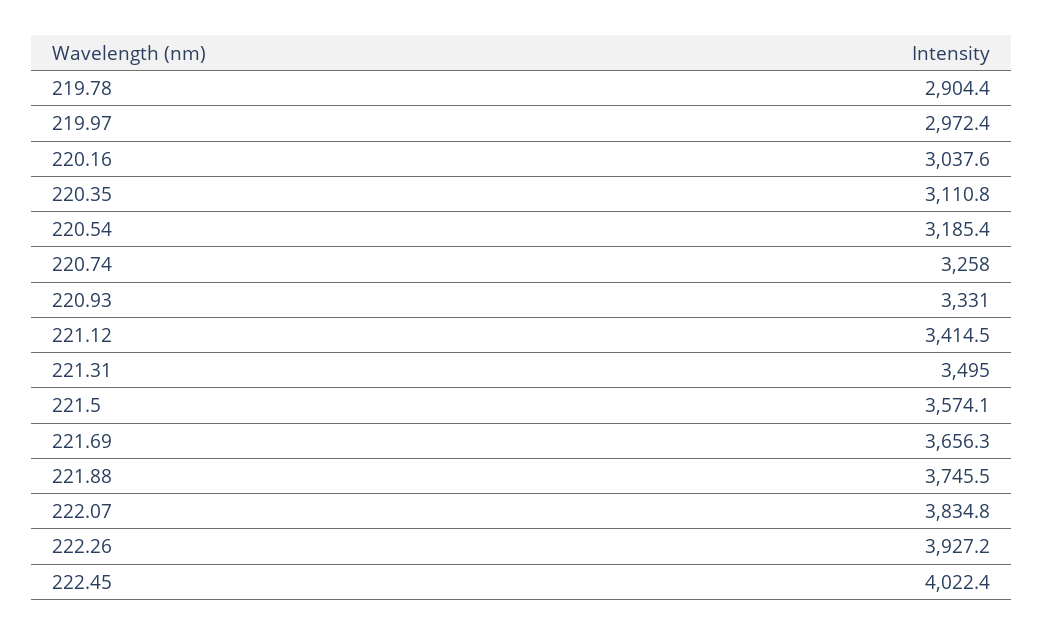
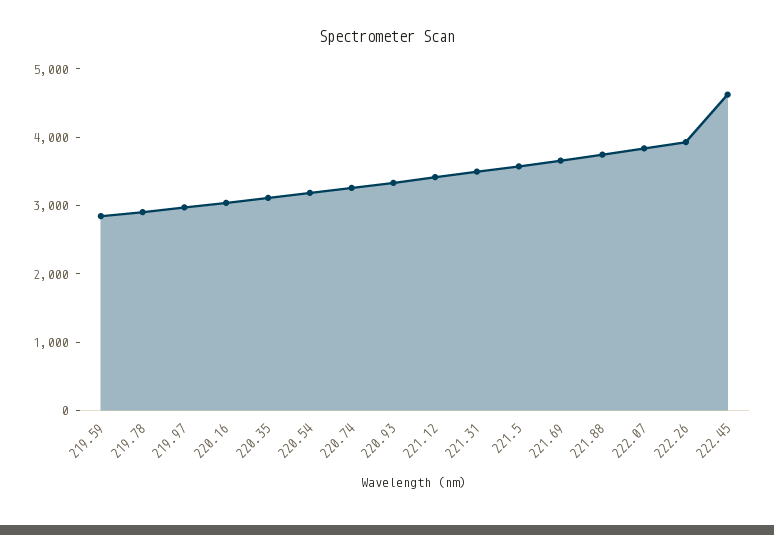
  {
    "219.78": 2904.4,
    "219.97": 2972.4,
    "220.16": 3037.6,
    "220.35": 3110.8,
    "220.54": 3185.4,
    "220.74": 3258,
    "220.93": 3331,
    "221.12": 3414.5,
    "221.31": 3495,
    "221.5": 3574.1,
    "221.69": 3656.3,
    "221.88": 3745.5,
    "222.07": 3834.8,
    "222.26": 3927.2,
-   "222.45": 4022.4
+   "222.45": 4600,
+   "219.59": 2800
  }

